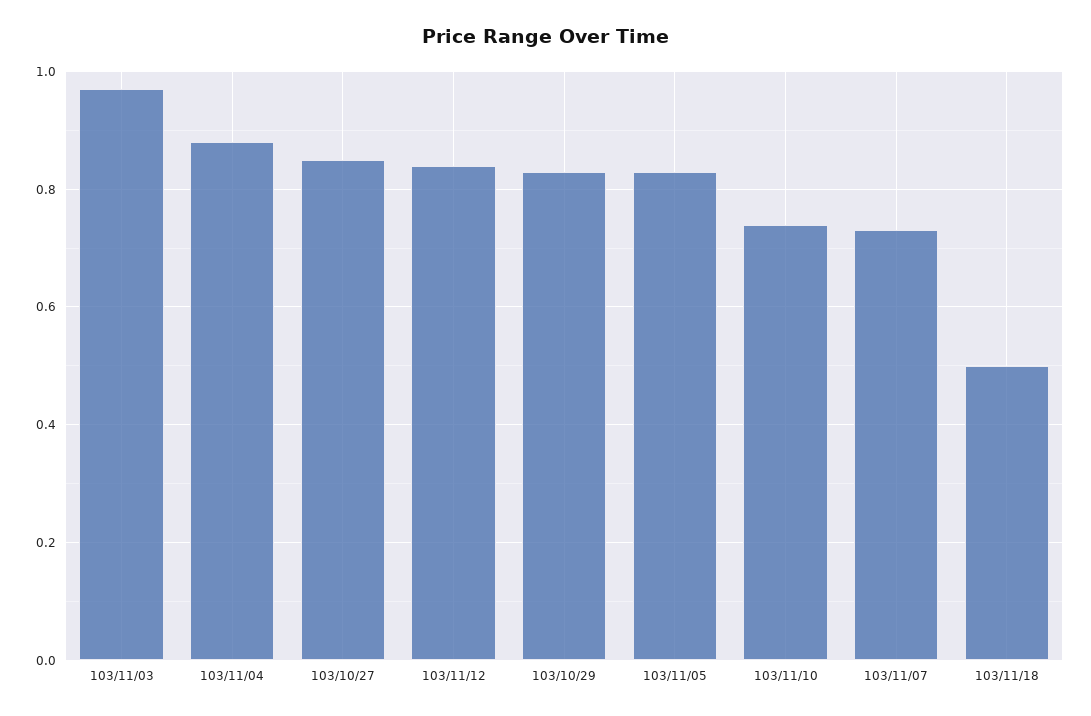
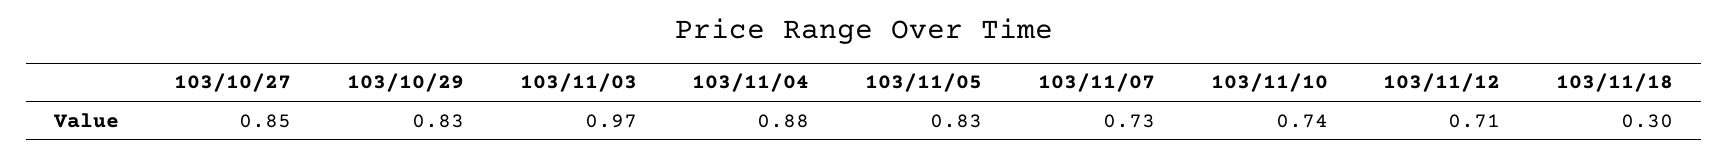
  {
    "103/11/03": 0.97,
    "103/11/04": 0.88,
    "103/10/27": 0.85,
-   "103/11/12": 0.85,
+   "103/11/12": 0.71,
    "103/10/29": 0.83,
    "103/11/05": 0.83,
    "103/11/10": 0.74,
    "103/11/07": 0.73,
-   "103/11/18": 0.5
+   "103/11/18": 0.3
  }

